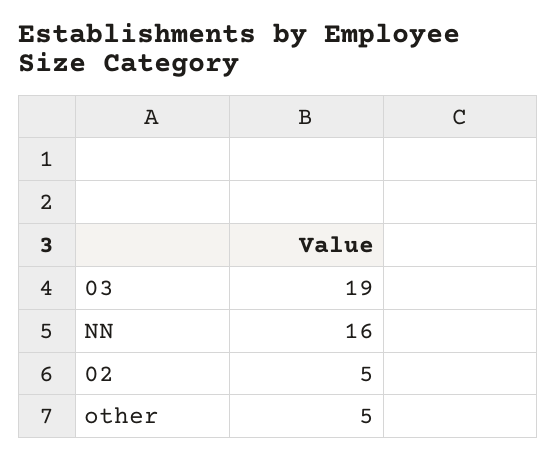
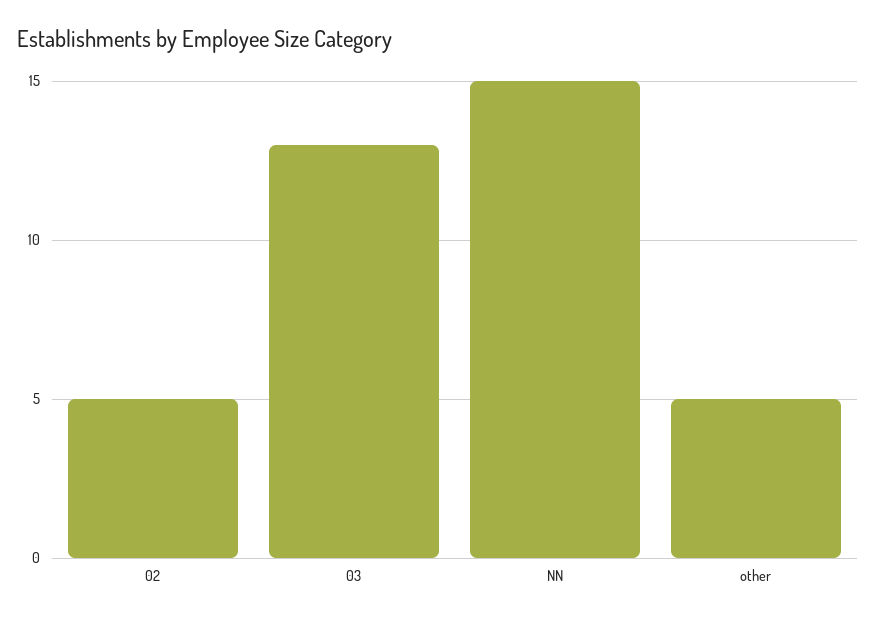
  {
-   "03": 19,
+   "03": 13,
-   "NN": 16,
+   "NN": 15,
    "02": 5,
    "other": 5
  }

